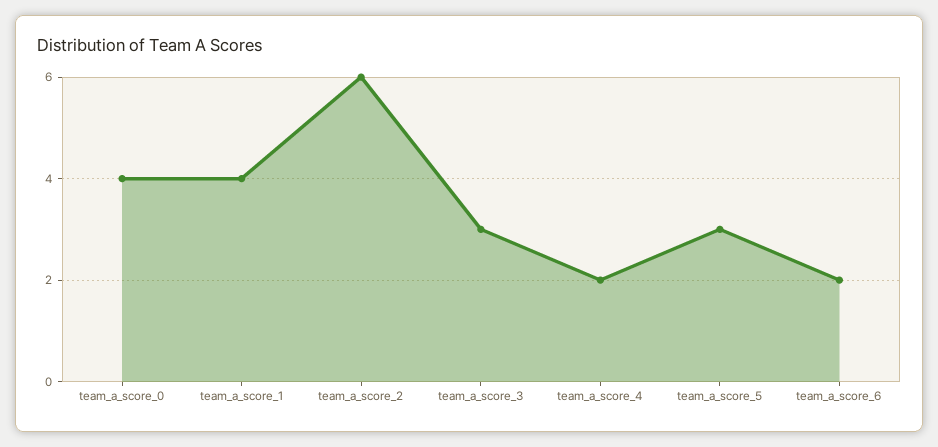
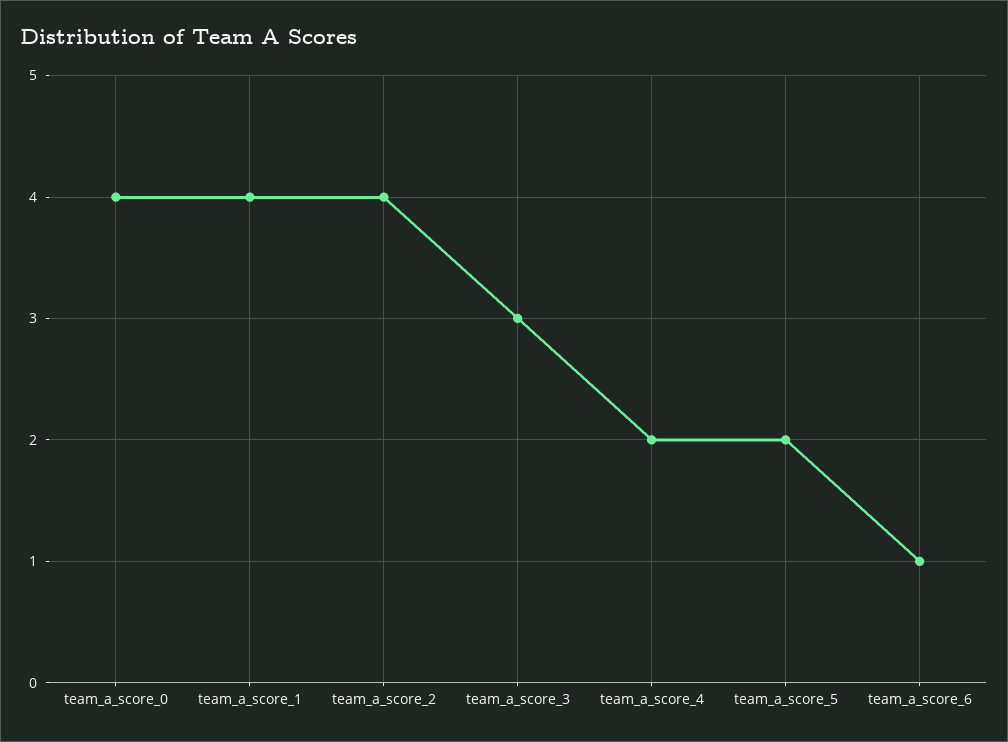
  {
    "team_a_score_0": 4,
    "team_a_score_1": 4,
-   "team_a_score_2": 6,
+   "team_a_score_2": 4,
    "team_a_score_3": 3,
    "team_a_score_4": 2,
-   "team_a_score_5": 3,
+   "team_a_score_5": 2,
-   "team_a_score_6": 2
+   "team_a_score_6": 1
  }

